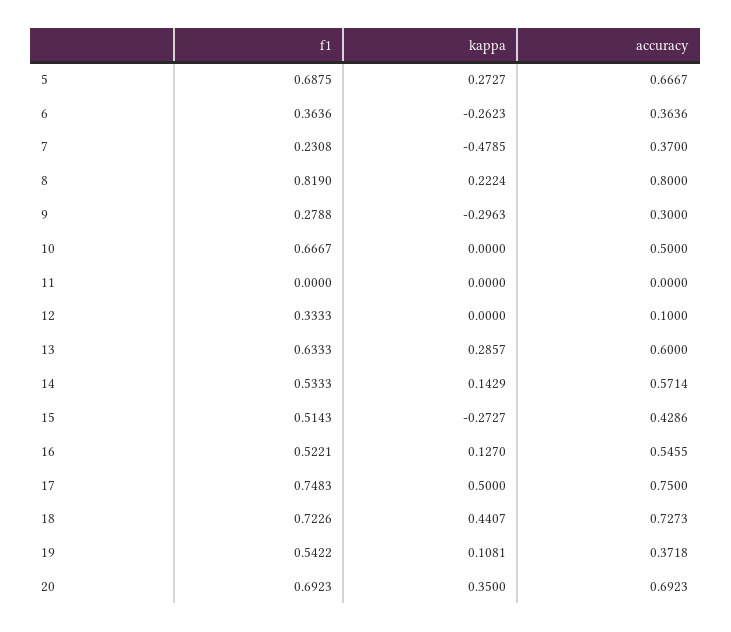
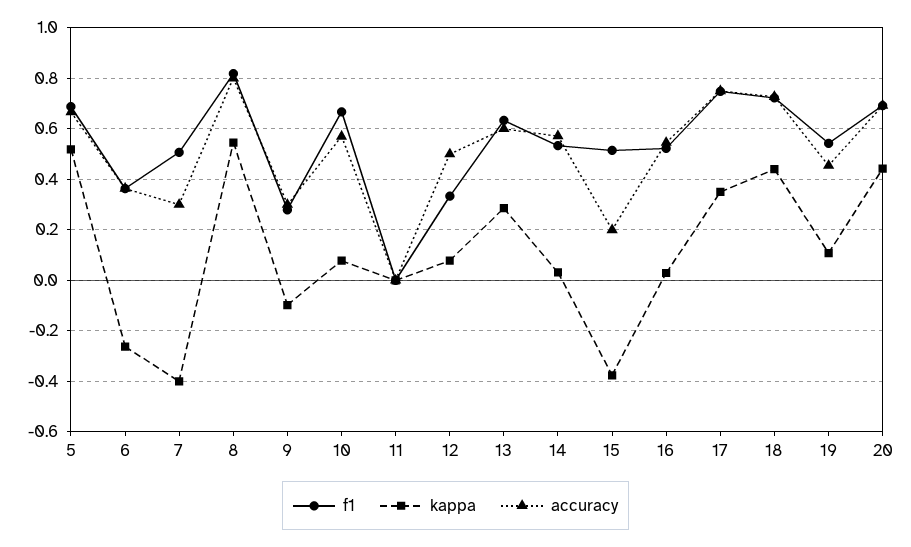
  {
    "f1": {
      "5": 0.6875,
      "6": 0.3636,
-     "7": 0.2308,
+     "7": 0.5,
      "8": 0.819,
      "9": 0.2788,
      "10": 0.6667,
      "11": 0,
      "12": 0.3333,
      "13": 0.6333,
      "14": 0.5333,
      "15": 0.5143,
      "16": 0.5221,
      "17": 0.7483,
      "18": 0.7226,
      "19": 0.5422,
      "20": 0.6923
    },
    "kappa": {
-     "5": 0.2727,
+     "5": 0.525,
      "6": -0.2623,
-     "7": -0.4785,
+     "7": -0.4,
-     "8": 0.2224,
+     "8": 0.55,
-     "9": -0.2963,
+     "9": -0.1,
-     "10": 0,
+     "10": 0.075,
      "11": 0,
-     "12": 0,
+     "12": 0.075,
      "13": 0.2857,
-     "14": 0.1429,
+     "14": 0.025,
-     "15": -0.2727,
+     "15": -0.375,
-     "16": 0.127,
+     "16": 0.025,
-     "17": 0.5,
+     "17": 0.35,
      "18": 0.4407,
      "19": 0.1081,
-     "20": 0.35
+     "20": 0.45
    },
    "accuracy": {
      "5": 0.6667,
      "6": 0.3636,
-     "7": 0.37,
+     "7": 0.3,
      "8": 0.8,
      "9": 0.3,
-     "10": 0.5,
+     "10": 0.575,
      "11": 0,
-     "12": 0.1,
+     "12": 0.5,
      "13": 0.6,
      "14": 0.5714,
-     "15": 0.4286,
+     "15": 0.2,
      "16": 0.5455,
      "17": 0.75,
      "18": 0.7273,
-     "19": 0.3718,
+     "19": 0.45,
      "20": 0.6923
    }
  }

